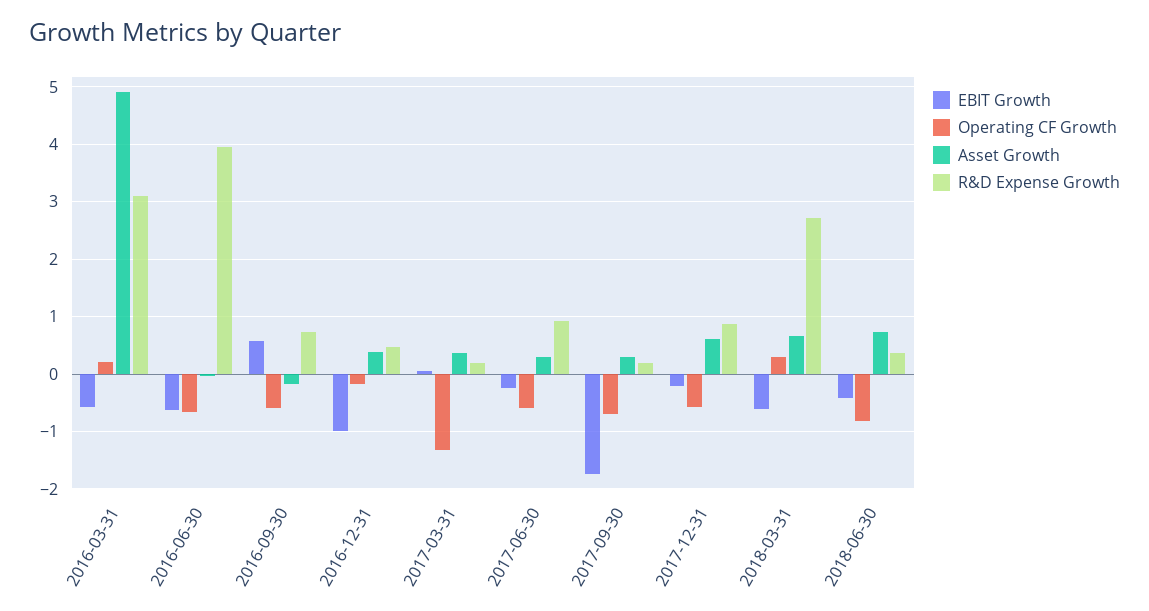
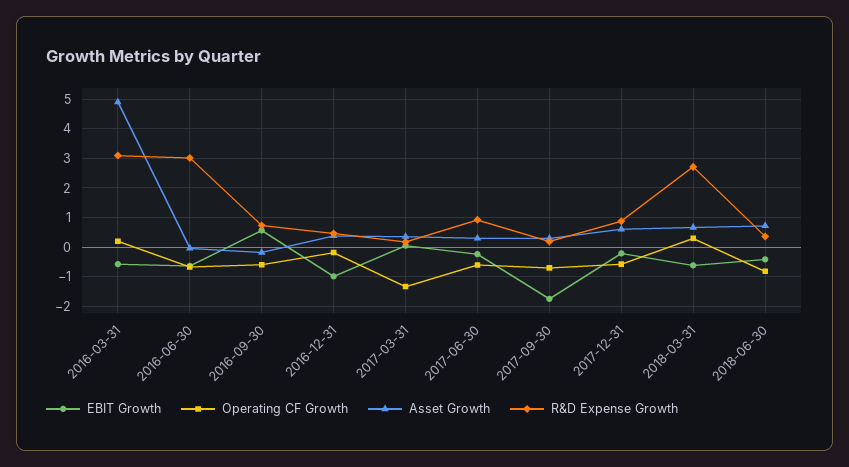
  {
    "EBIT Growth": {
      "2016-03-31": -0.6,
      "2016-06-30": -0.6,
      "2016-09-30": 0.6,
      "2016-12-31": -1,
      "2017-03-31": 0,
      "2017-06-30": -0.2,
      "2017-09-30": -1.8,
      "2017-12-31": -0.2,
      "2018-03-31": -0.6,
      "2018-06-30": -0.4
    },
    "Operating CF Growth": {
      "2016-03-31": 0.2,
      "2016-06-30": -0.6,
      "2016-09-30": -0.6,
      "2016-12-31": -0.2,
      "2017-03-31": -1.4,
      "2017-06-30": -0.6,
      "2017-09-30": -0.6,
      "2017-12-31": -0.6,
      "2018-03-31": 0.4,
      "2018-06-30": -0.8
    },
    "Asset Growth": {
      "2016-03-31": 5,
      "2016-06-30": 0,
      "2016-09-30": -0.2,
      "2016-12-31": 0.4,
      "2017-03-31": 0.4,
      "2017-06-30": 0.4,
      "2017-09-30": 0.2,
      "2017-12-31": 0.6,
      "2018-03-31": 0.6,
      "2018-06-30": 0.8
    },
    "R&D Expense Growth": {
      "2016-03-31": 3,
-     "2016-06-30": 4,
+     "2016-06-30": 3,
      "2016-09-30": 0.8,
      "2016-12-31": 0.4,
      "2017-03-31": 0.2,
      "2017-06-30": 1,
      "2017-09-30": 0.2,
      "2017-12-31": 0.8,
      "2018-03-31": 2.8,
      "2018-06-30": 0.4
    }
  }

